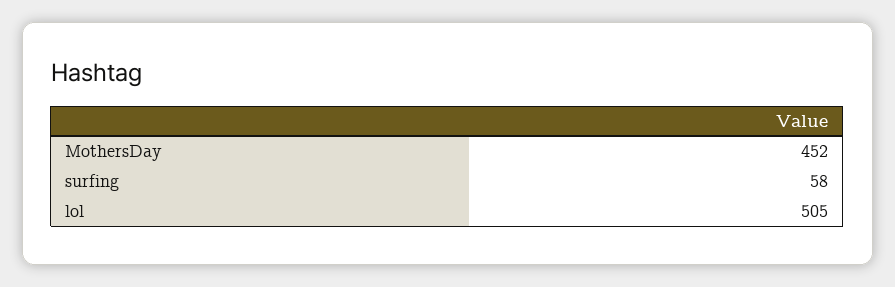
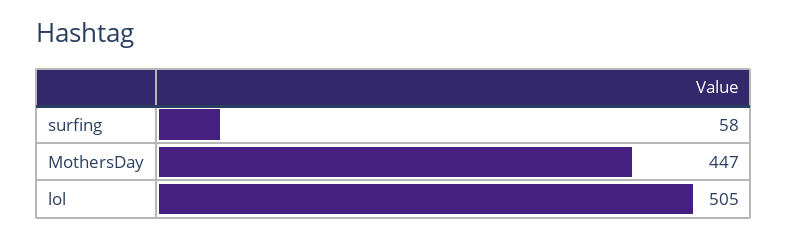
  {
-   "MothersDay": 452,
+   "MothersDay": 447,
    "surfing": 58,
    "lol": 505
  }

